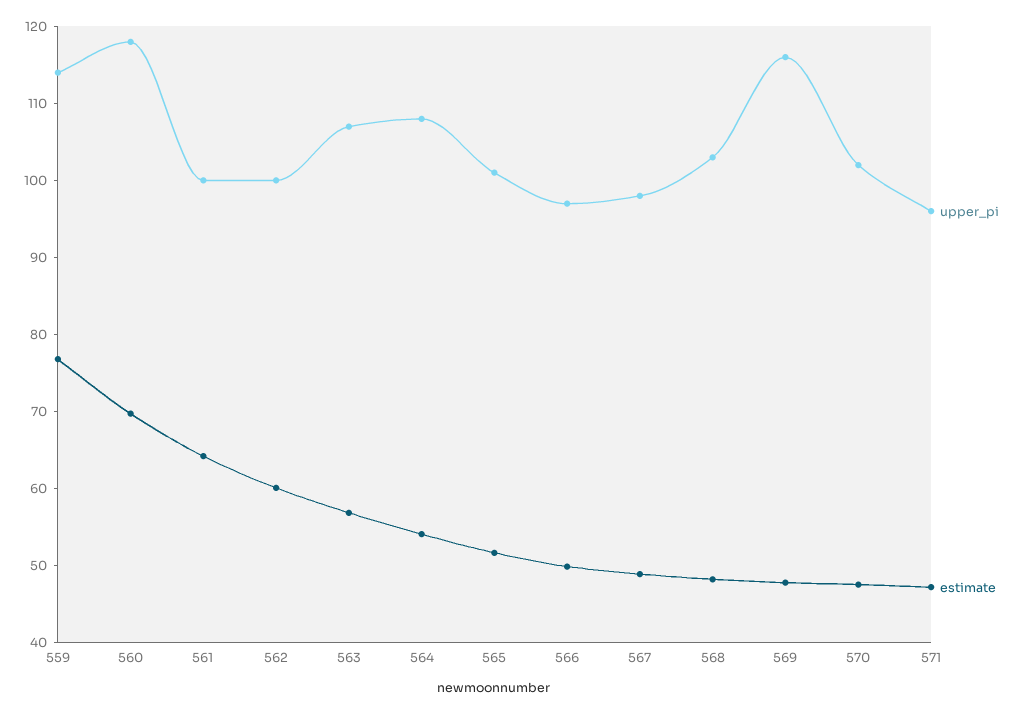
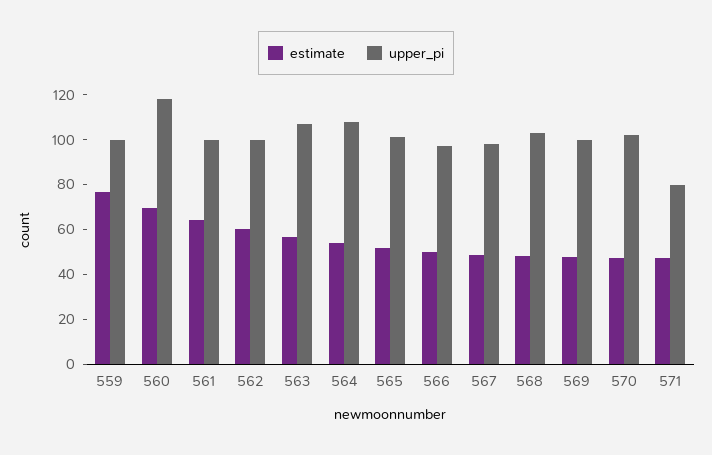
  {
    "upper_pi": {
-     "559": 114,
+     "559": 100,
      "560": 118,
      "561": 100,
      "562": 100,
      "563": 108,
      "564": 108,
      "565": 102,
      "566": 98,
      "567": 98,
      "568": 104,
-     "569": 116,
+     "569": 100,
      "570": 102,
-     "571": 96
+     "571": 80
    },
    "estimate": {
      "559": 76,
      "560": 70,
      "561": 64,
      "562": 60,
      "563": 56,
      "564": 54,
      "565": 52,
      "566": 50,
      "567": 48,
      "568": 48,
      "569": 48,
      "570": 48,
      "571": 48
    }
  }

